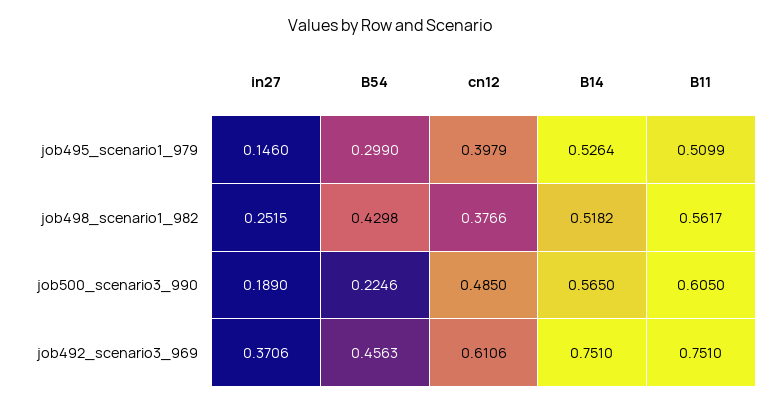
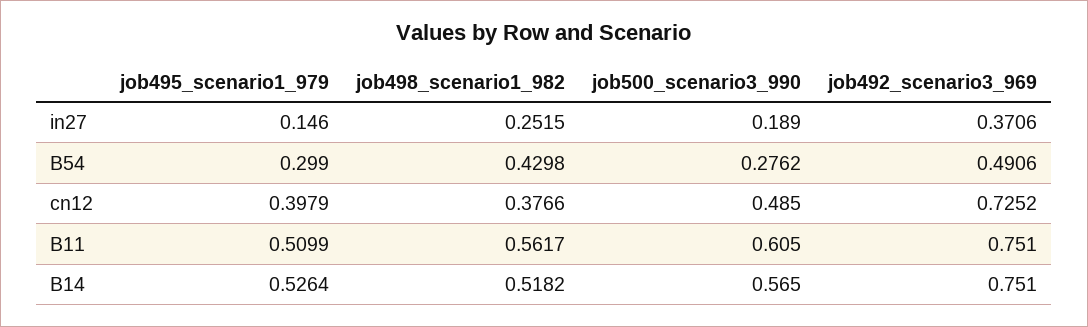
  {
    "in27": {
      "job495_scenario1_979": 0.146,
      "job498_scenario1_982": 0.2515,
      "job500_scenario3_990": 0.189,
      "job492_scenario3_969": 0.3706
    },
    "B54": {
      "job495_scenario1_979": 0.299,
      "job498_scenario1_982": 0.4298,
-     "job500_scenario3_990": 0.2246,
+     "job500_scenario3_990": 0.2762,
-     "job492_scenario3_969": 0.4563
+     "job492_scenario3_969": 0.4906
    },
    "cn12": {
      "job495_scenario1_979": 0.3979,
      "job498_scenario1_982": 0.3766,
      "job500_scenario3_990": 0.485,
-     "job492_scenario3_969": 0.6106
+     "job492_scenario3_969": 0.7252
    },
    "B14": {
      "job495_scenario1_979": 0.5264,
      "job498_scenario1_982": 0.5182,
      "job500_scenario3_990": 0.565,
      "job492_scenario3_969": 0.751
    },
    "B11": {
      "job495_scenario1_979": 0.5099,
      "job498_scenario1_982": 0.5617,
      "job500_scenario3_990": 0.605,
      "job492_scenario3_969": 0.751
    }
  }

